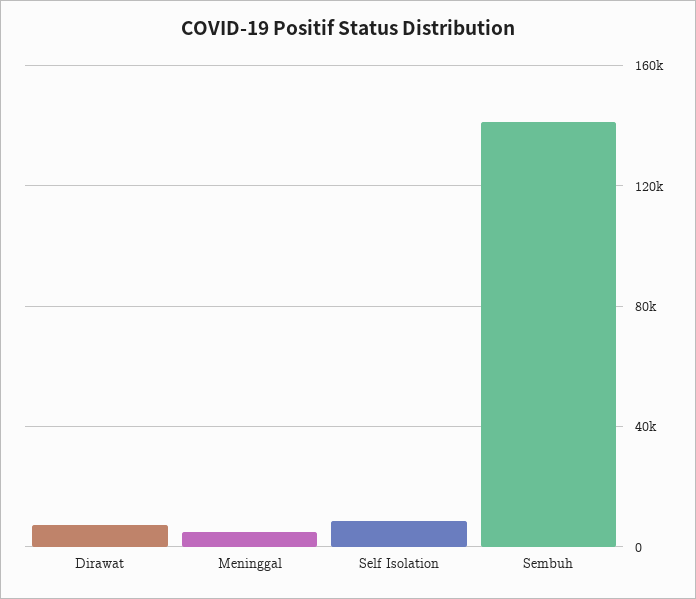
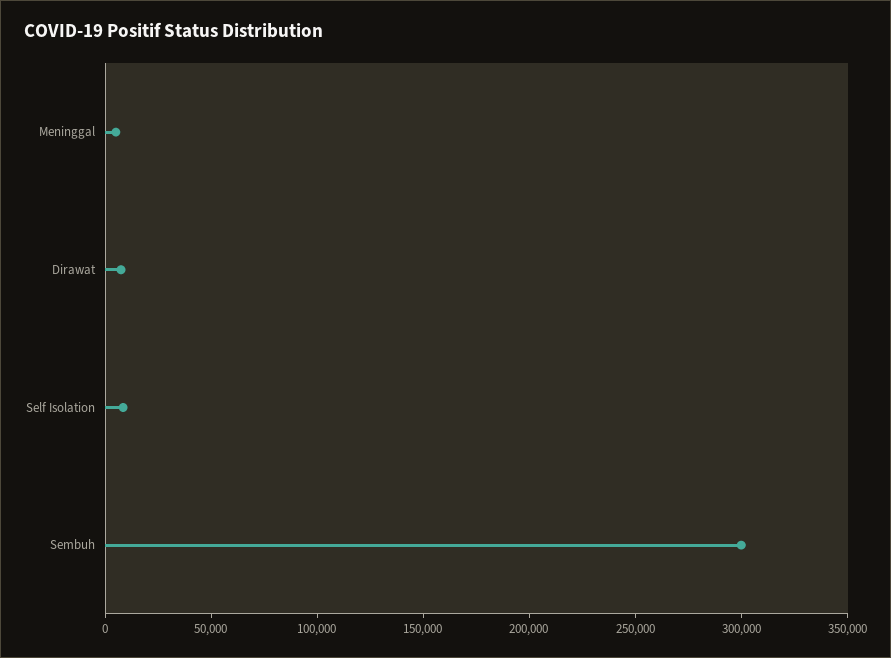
  {
    "Dirawat": 5000,
    "Meninggal": 5000,
    "Self Isolation": 10000,
-   "Sembuh": 140000
+   "Sembuh": 300000
  }

